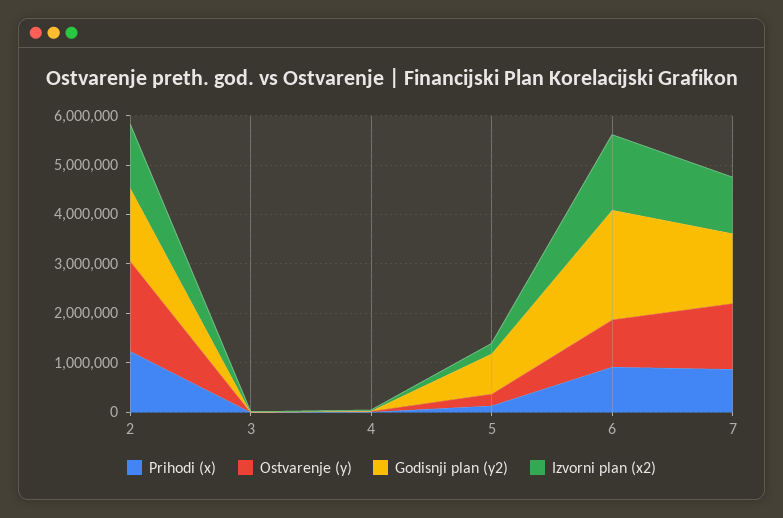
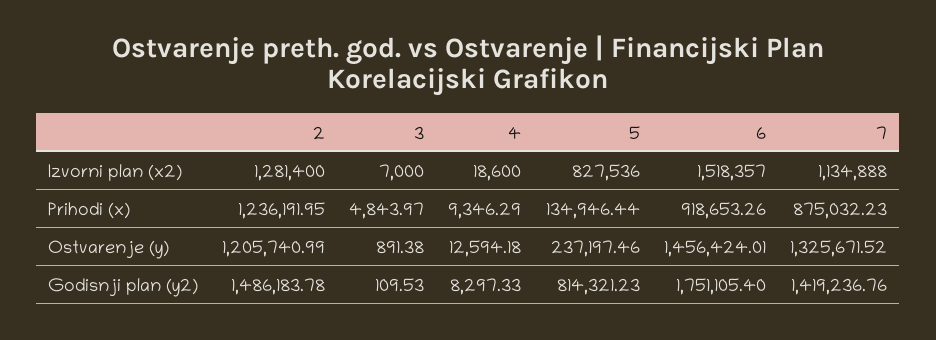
  {
    "Prihodi (x)": {
      "2": 1236191.95,
      "3": 4843.97,
      "4": 9346.29,
      "5": 134946.44,
      "6": 918653.26,
      "7": 875032.23
    },
    "Ostvarenje (y)": {
-     "2": 1800000,
+     "2": 1205740.99,
      "3": 891.38,
      "4": 12594.18,
      "5": 237197.46,
-     "6": 1000000,
+     "6": 1456424.01,
      "7": 1325671.52
    },
    "Godisnji plan (y2)": {
      "2": 1486183.78,
      "3": 109.53,
      "4": 8297.33,
      "5": 814321.23,
-     "6": 2200000,
+     "6": 1751105.4,
      "7": 1419236.76
    },
    "Izvorni plan (x2)": {
      "2": 1281400,
      "3": 7000,
      "4": 18600,
-     "5": 200000,
+     "5": 827536,
      "6": 1518357,
      "7": 1134888
    }
  }

